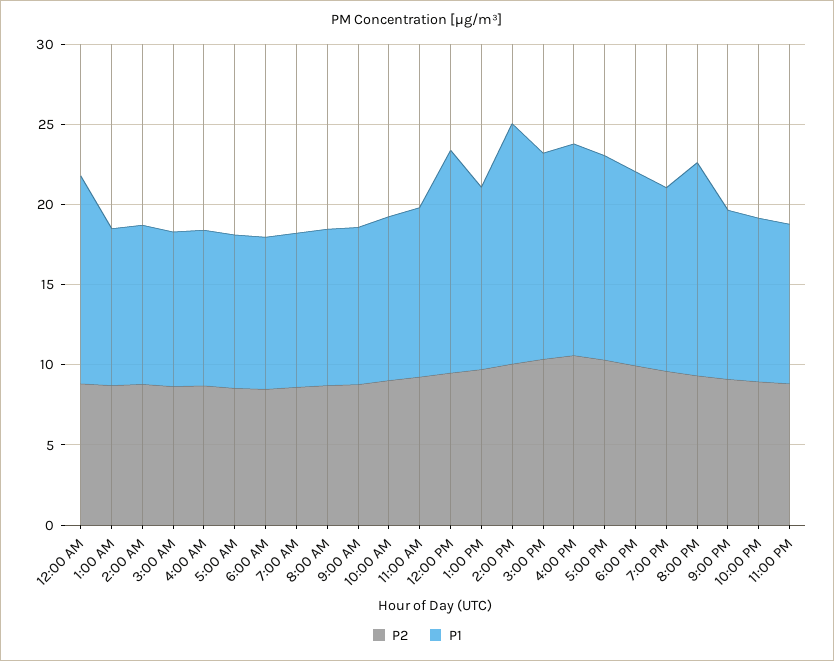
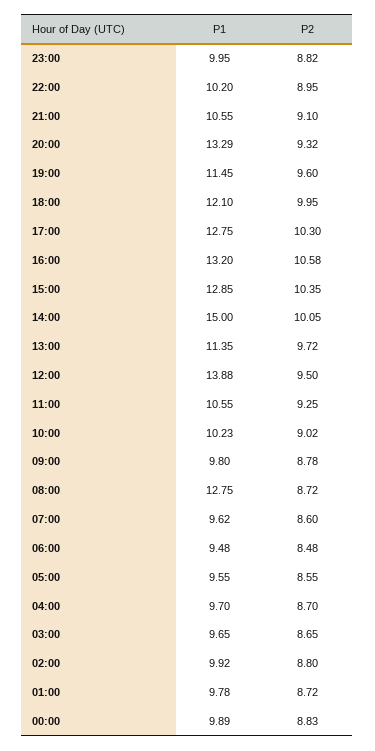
  {
    "P2": {
      "12:00 AM": 8.83,
      "1:00 AM": 8.72,
      "2:00 AM": 8.8,
      "3:00 AM": 8.65,
      "4:00 AM": 8.7,
      "5:00 AM": 8.55,
      "6:00 AM": 8.48,
      "7:00 AM": 8.6,
      "8:00 AM": 8.72,
      "9:00 AM": 8.78,
      "10:00 AM": 9.02,
      "11:00 AM": 9.25,
      "12:00 PM": 9.5,
      "1:00 PM": 9.72,
      "2:00 PM": 10.05,
      "3:00 PM": 10.35,
      "4:00 PM": 10.58,
      "5:00 PM": 10.3,
      "6:00 PM": 9.95,
      "7:00 PM": 9.6,
      "8:00 PM": 9.32,
      "9:00 PM": 9.1,
      "10:00 PM": 8.95,
      "11:00 PM": 8.82
    },
    "P1": {
-     "12:00 AM": 13,
+     "12:00 AM": 9.89,
      "1:00 AM": 9.78,
      "2:00 AM": 9.92,
      "3:00 AM": 9.65,
      "4:00 AM": 9.7,
      "5:00 AM": 9.55,
      "6:00 AM": 9.48,
      "7:00 AM": 9.62,
-     "8:00 AM": 10,
+     "8:00 AM": 12.75,
      "9:00 AM": 9.8,
      "10:00 AM": 10.23,
      "11:00 AM": 10.55,
      "12:00 PM": 13.88,
      "1:00 PM": 11.35,
      "2:00 PM": 15,
      "3:00 PM": 12.85,
      "4:00 PM": 13.2,
      "5:00 PM": 12.75,
      "6:00 PM": 12.1,
      "7:00 PM": 11.45,
      "8:00 PM": 13.29,
      "9:00 PM": 10.55,
      "10:00 PM": 10.2,
      "11:00 PM": 9.95
    }
  }

